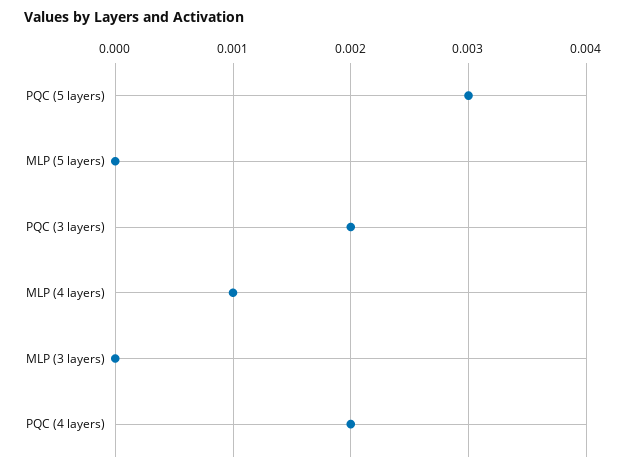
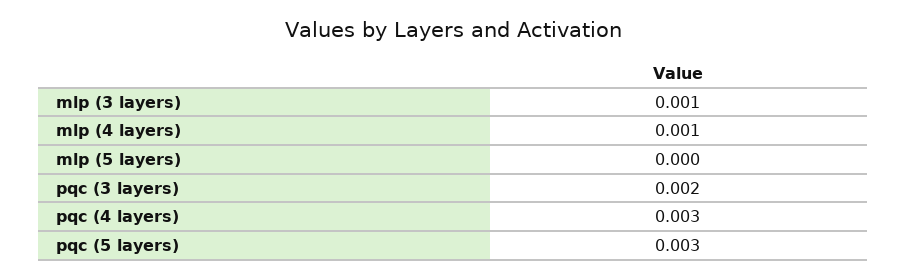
  {
    "PQC (5 layers)": 0.003,
    "MLP (5 layers)": 0,
    "PQC (3 layers)": 0.002,
    "MLP (4 layers)": 0.001,
-   "MLP (3 layers)": 0,
+   "MLP (3 layers)": 0.001,
-   "PQC (4 layers)": 0.002
+   "PQC (4 layers)": 0.003
  }

